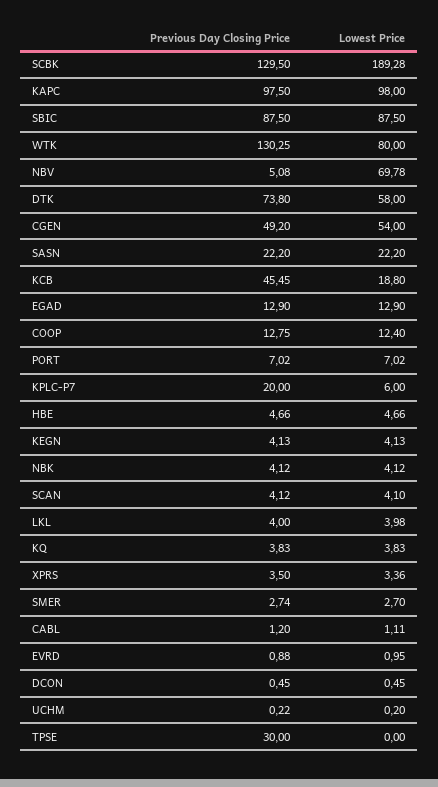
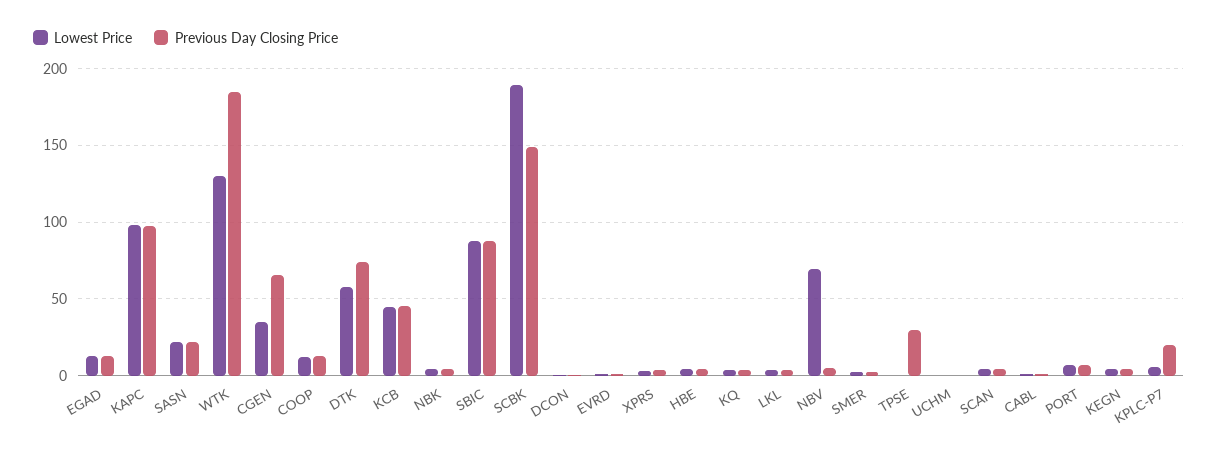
  {
    "Previous Day Closing Price": {
-     "SCBK": 129.5,
+     "SCBK": 150,
      "KAPC": 97.5,
      "SBIC": 87.5,
-     "WTK": 130.25,
+     "WTK": 185,
      "NBV": 5.08,
      "DTK": 73.8,
-     "CGEN": 49.2,
+     "CGEN": 65,
      "SASN": 22.2,
      "KCB": 45.45,
      "EGAD": 12.9,
      "COOP": 12.75,
      "PORT": 7.02,
      "KPLC-P7": 20,
      "HBE": 4.66,
      "KEGN": 4.13,
      "NBK": 4.12,
      "SCAN": 4.12,
      "LKL": 4,
      "KQ": 3.83,
      "XPRS": 3.5,
      "SMER": 2.74,
      "CABL": 1.2,
      "EVRD": 0.88,
      "DCON": 0.45,
      "UCHM": 0.22,
      "TPSE": 30
    },
    "Lowest Price": {
      "SCBK": 189.28,
      "KAPC": 98,
      "SBIC": 87.5,
-     "WTK": 80,
+     "WTK": 130,
      "NBV": 69.78,
      "DTK": 58,
-     "CGEN": 54,
+     "CGEN": 35,
      "SASN": 22.2,
-     "KCB": 18.8,
+     "KCB": 45,
      "EGAD": 12.9,
      "COOP": 12.4,
      "PORT": 7.02,
      "KPLC-P7": 6,
      "HBE": 4.66,
      "KEGN": 4.13,
      "NBK": 4.12,
      "SCAN": 4.1,
      "LKL": 3.98,
      "KQ": 3.83,
      "XPRS": 3.36,
      "SMER": 2.7,
      "CABL": 1.11,
      "EVRD": 0.95,
      "DCON": 0.45,
      "UCHM": 0.2,
      "TPSE": 0
    }
  }

